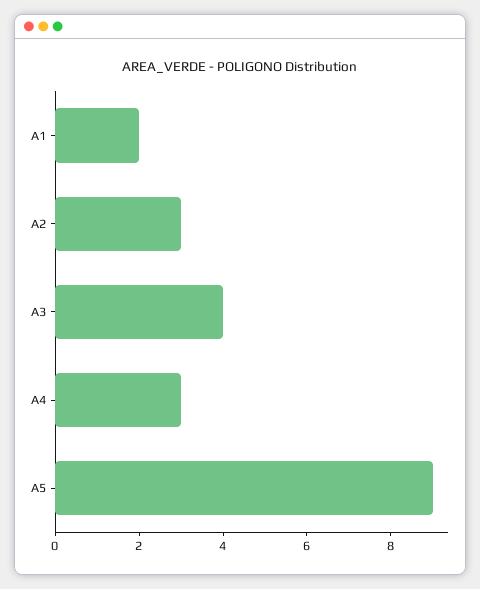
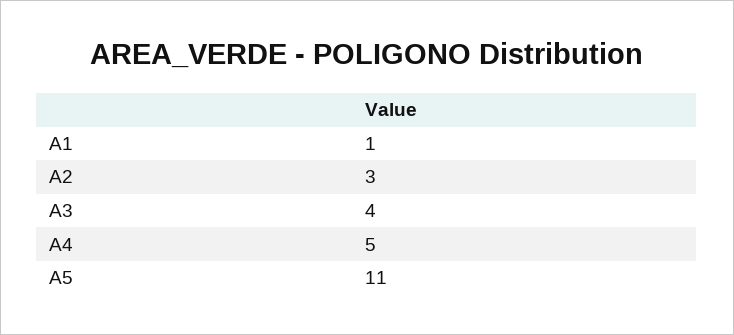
  {
-   "A1": 2,
+   "A1": 1,
    "A2": 3,
    "A3": 4,
-   "A4": 3,
+   "A4": 5,
-   "A5": 9
+   "A5": 11
  }

